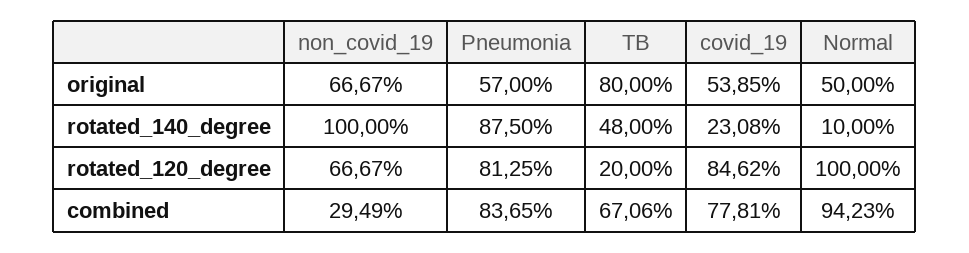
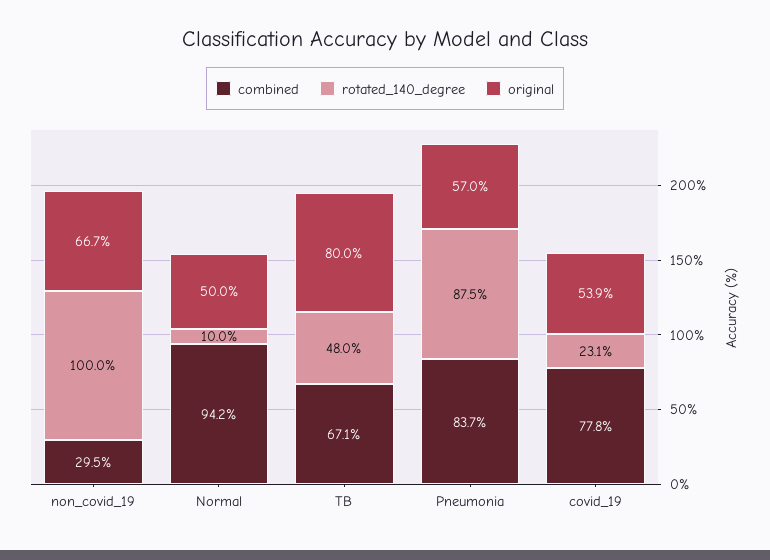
  {
    "original": {
      "non_covid_19": 66.67,
      "Pneumonia": 57,
      "TB": 80,
      "covid_19": 53.85,
      "Normal": 50
    },
    "rotated_140_degree": {
      "non_covid_19": 100,
      "Pneumonia": 87.5,
      "TB": 48,
      "covid_19": 23.08,
      "Normal": 10
    },
-   "rotated_120_degree": {
-     "non_covid_19": 66.67,
-     "Pneumonia": 81.25,
-     "TB": 20,
-     "covid_19": 84.62,
-     "Normal": 100
-   },
    "combined": {
      "non_covid_19": 29.49,
      "Pneumonia": 83.65,
      "TB": 67.06,
      "covid_19": 77.81,
      "Normal": 94.23
    }
  }

